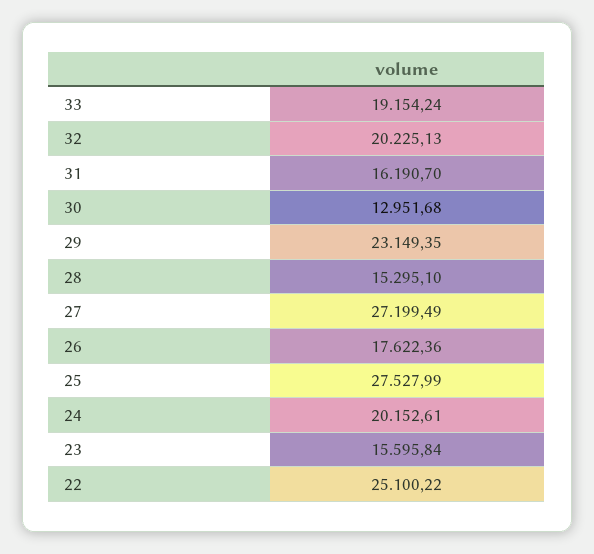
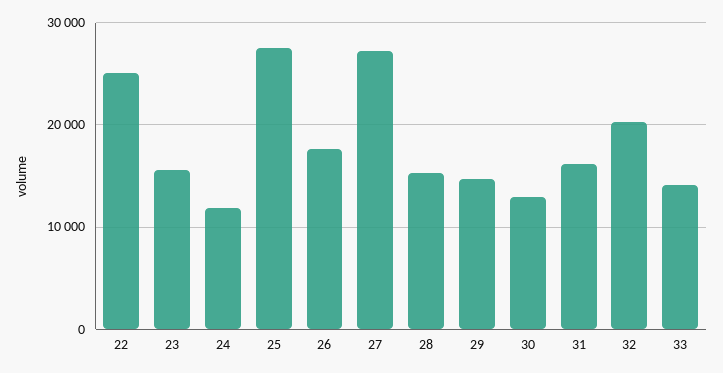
  {
-   "33": 19154.24,
+   "33": 14000,
    "32": 20225.13,
    "31": 16190.7,
    "30": 12951.68,
-   "29": 23149.35,
+   "29": 15000,
    "28": 15295.1,
    "27": 27199.49,
    "26": 17622.36,
    "25": 27527.99,
-   "24": 20152.61,
+   "24": 12000,
    "23": 15595.84,
    "22": 25100.22
  }

